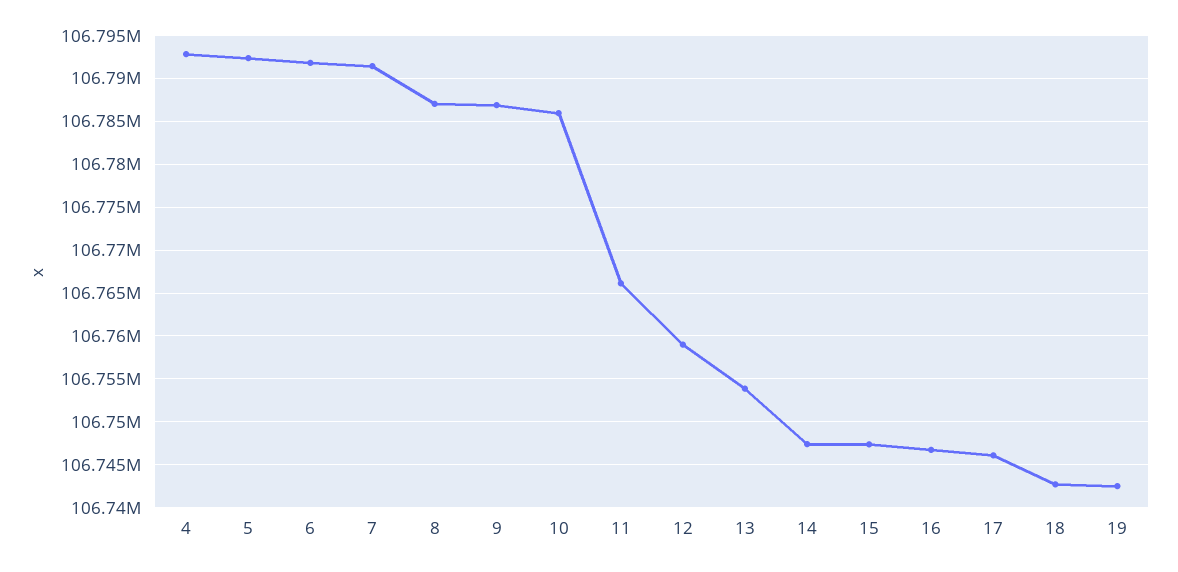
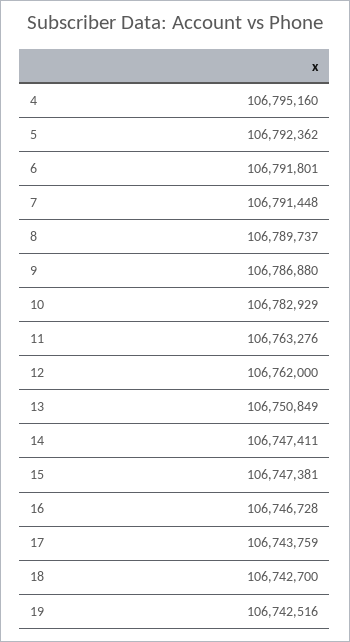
  {
-   "4": 106793000,
+   "4": 106795160,
    "5": 106792362,
    "6": 106791801,
    "7": 106791448,
-   "8": 106787000,
+   "8": 106789737,
    "9": 106786880,
-   "10": 106786000,
+   "10": 106782929,
-   "11": 106766000,
+   "11": 106763276,
-   "12": 106759000,
+   "12": 106762000,
-   "13": 106754000,
+   "13": 106750849,
    "14": 106747411,
    "15": 106747381,
    "16": 106746728,
-   "17": 106746000,
+   "17": 106743759,
    "18": 106742700,
    "19": 106742516
  }

